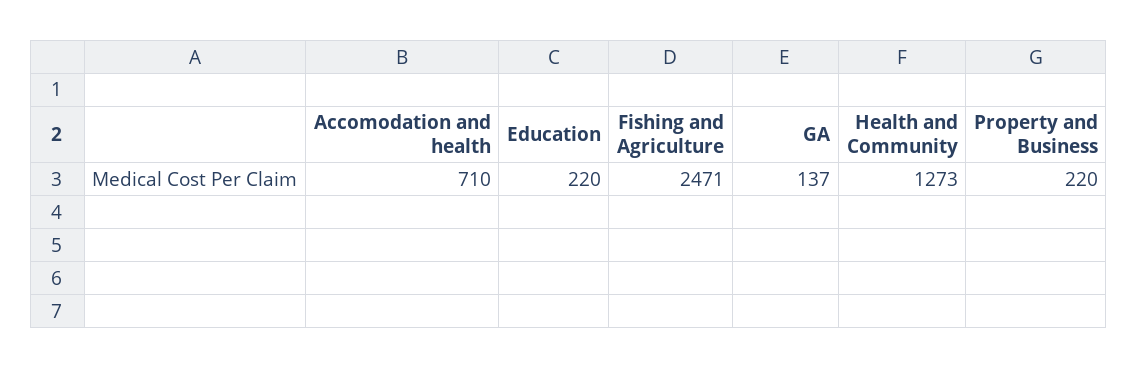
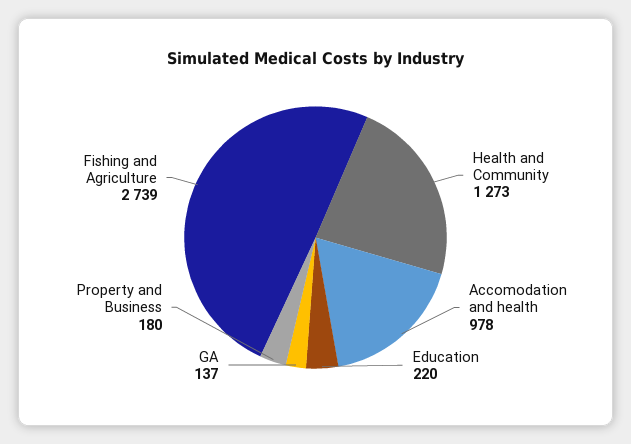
  {
-   "Accomodation and health": 710,
+   "Accomodation and health": 978,
    "Education": 220,
-   "Fishing and Agriculture": 2471,
+   "Fishing and Agriculture": 2739,
    "GA": 137,
    "Health and Community": 1273,
-   "Property and Business": 220
+   "Property and Business": 180
  }

